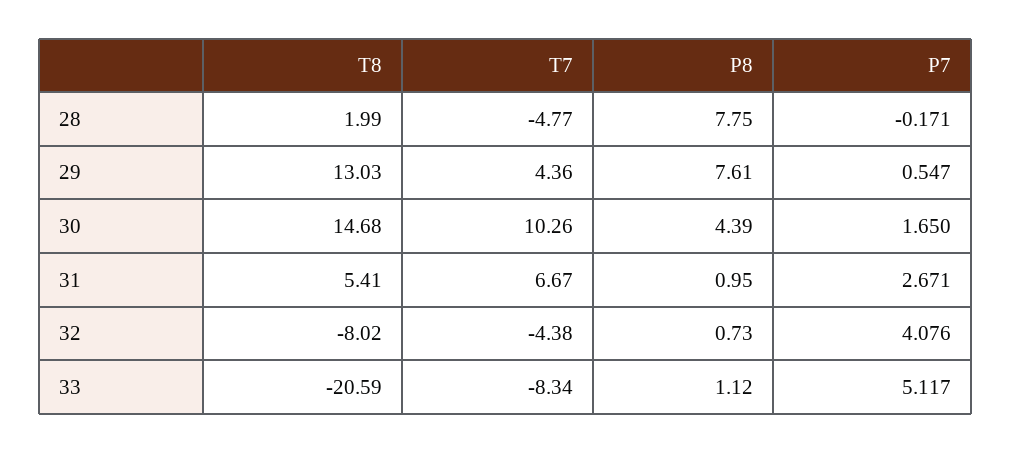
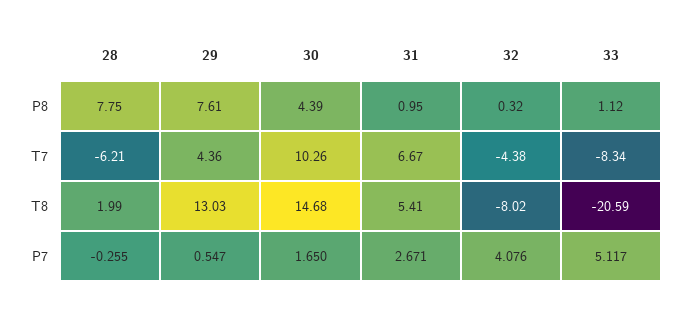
  {
    "T8": {
      "28": 1.99,
      "29": 13.03,
      "30": 14.68,
      "31": 5.41,
      "32": -8.02,
      "33": -20.59
    },
    "T7": {
-     "28": -4.77,
+     "28": -6.21,
      "29": 4.36,
      "30": 10.26,
      "31": 6.67,
      "32": -4.38,
      "33": -8.34
    },
    "P8": {
      "28": 7.75,
      "29": 7.61,
      "30": 4.39,
      "31": 0.95,
-     "32": 0.73,
+     "32": 0.32,
      "33": 1.12
    },
    "P7": {
-     "28": -0.171,
+     "28": -0.255,
      "29": 0.547,
      "30": 1.65,
      "31": 2.671,
      "32": 4.076,
      "33": 5.117
    }
  }

